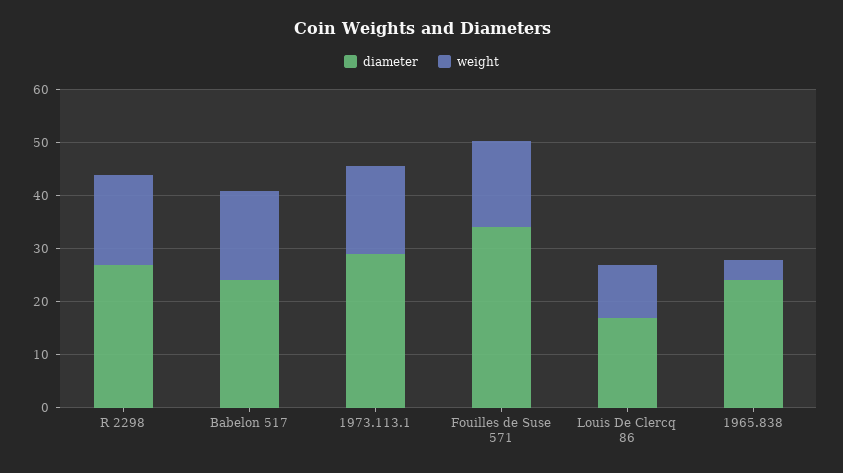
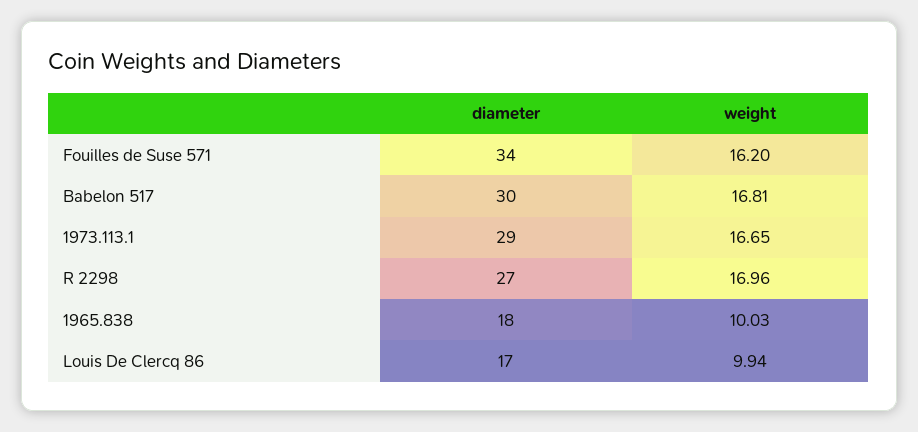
  {
    "diameter": {
      "R 2298": 27,
-     "Babelon 517": 24,
+     "Babelon 517": 30,
      "1973.113.1": 29,
      "Fouilles de Suse 571": 34,
      "Louis De Clercq 86": 17,
-     "1965.838": 24
+     "1965.838": 18
    },
    "weight": {
      "R 2298": 16.96,
      "Babelon 517": 16.81,
      "1973.113.1": 16.65,
      "Fouilles de Suse 571": 16.2,
      "Louis De Clercq 86": 9.94,
-     "1965.838": 4
+     "1965.838": 10.03
    }
  }

